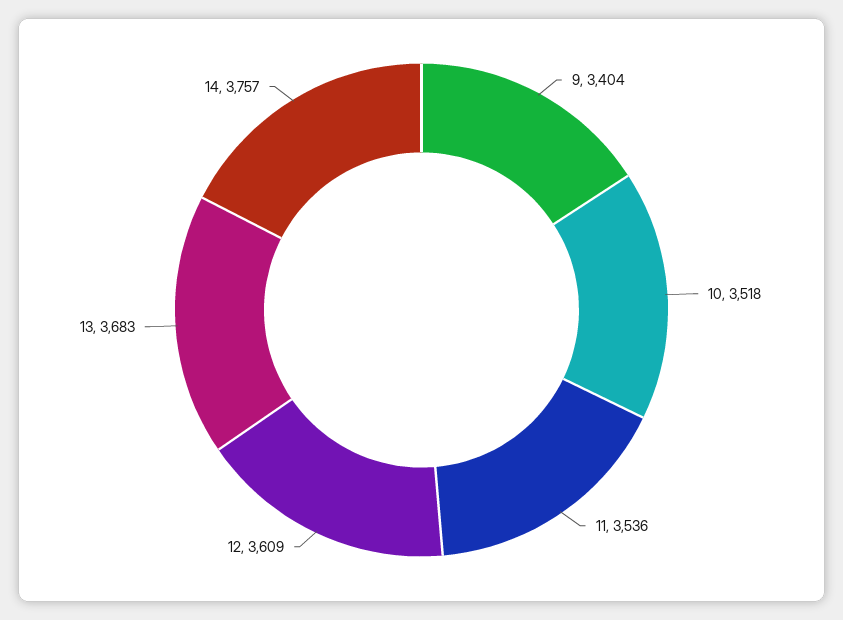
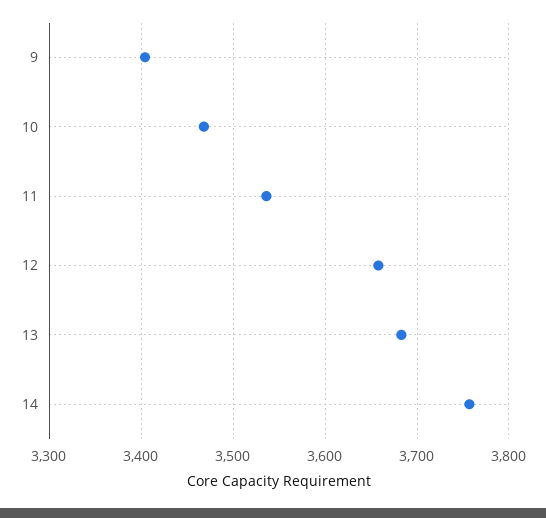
  {
    "9": 3404,
-   "10": 3518,
+   "10": 3470,
    "11": 3536,
-   "12": 3609,
+   "12": 3660,
    "13": 3683,
    "14": 3757
  }

